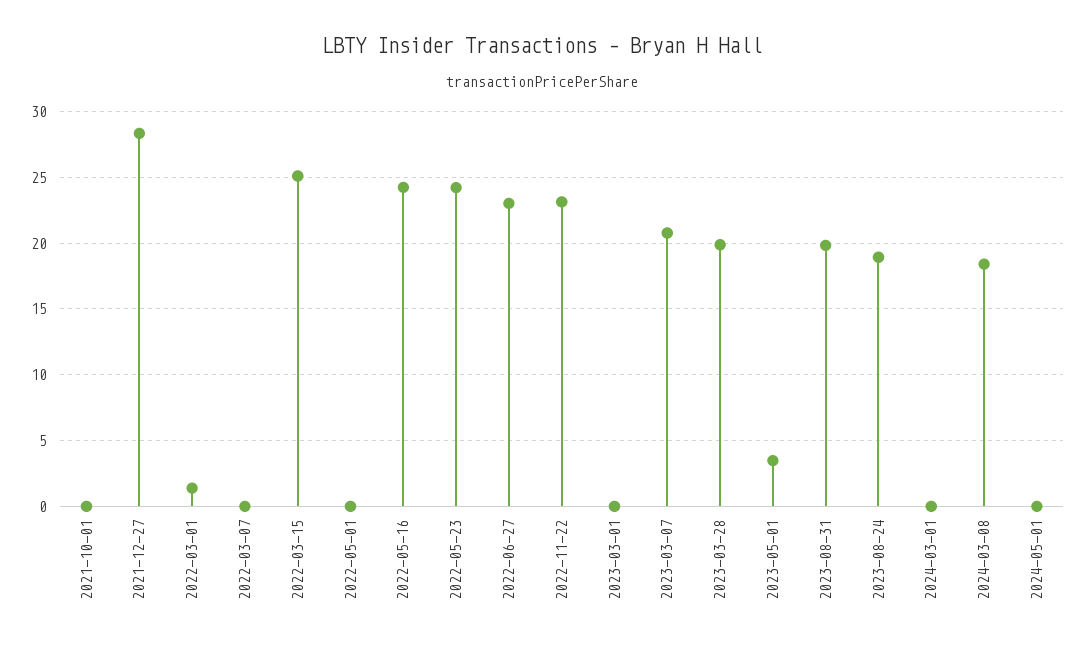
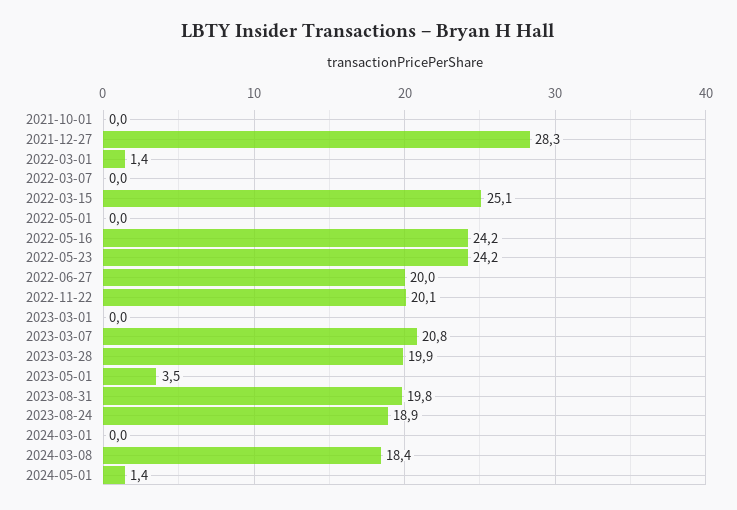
  {
    "2021-10-01": 0,
    "2021-12-27": 28.3,
    "2022-03-01": 1.4,
    "2022-03-07": 0,
    "2022-03-15": 25.1,
    "2022-05-01": 0,
    "2022-05-16": 24.2,
    "2022-05-23": 24.2,
-   "2022-06-27": 23,
+   "2022-06-27": 20,
-   "2022-11-22": 23,
+   "2022-11-22": 20.1,
    "2023-03-01": 0,
    "2023-03-07": 20.8,
    "2023-03-28": 19.9,
    "2023-05-01": 3.5,
    "2023-08-31": 19.8,
    "2023-08-24": 18.9,
    "2024-03-01": 0,
    "2024-03-08": 18.4,
-   "2024-05-01": 0
+   "2024-05-01": 1.4
  }

